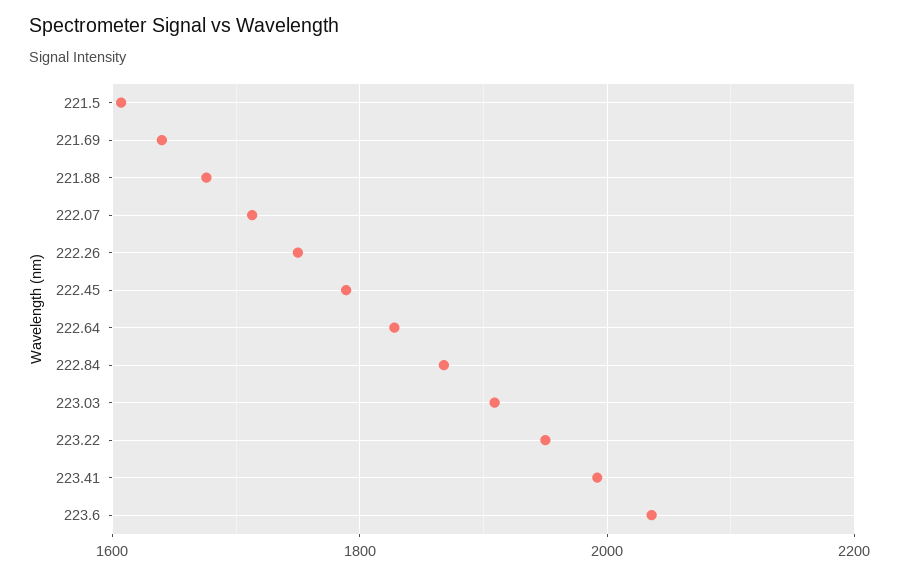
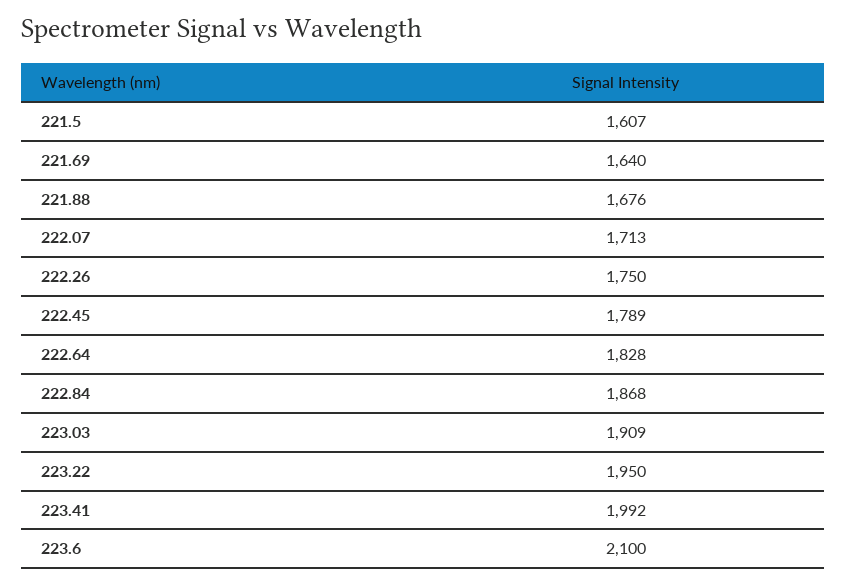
  {
    "221.5": 1607,
    "221.69": 1640,
    "221.88": 1676,
    "222.07": 1713,
    "222.26": 1750,
    "222.45": 1789,
    "222.64": 1828,
    "222.84": 1868,
    "223.03": 1909,
    "223.22": 1950,
    "223.41": 1992,
-   "223.6": 2040
+   "223.6": 2100
  }

